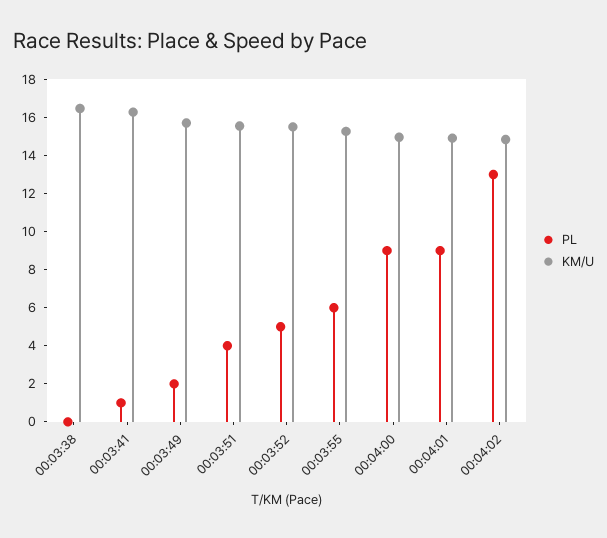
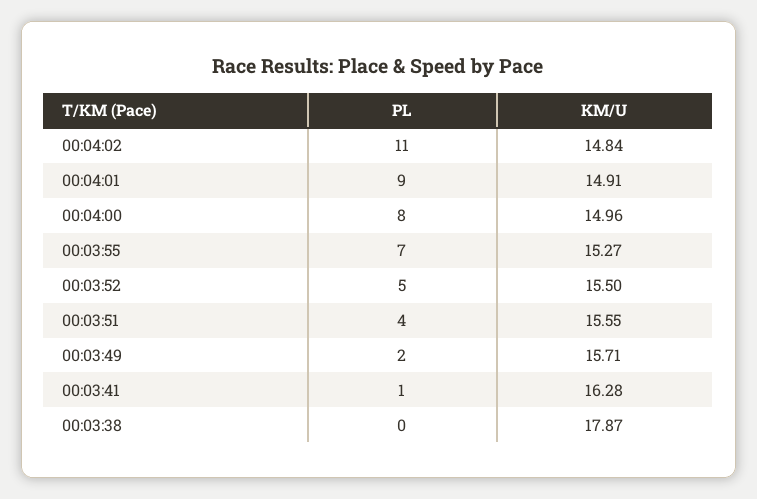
  {
    "PL": {
      "00:03:38": 0,
      "00:03:41": 1,
      "00:03:49": 2,
      "00:03:51": 4,
      "00:03:52": 5,
-     "00:03:55": 6,
+     "00:03:55": 7,
-     "00:04:00": 9,
+     "00:04:00": 8,
      "00:04:01": 9,
-     "00:04:02": 13
+     "00:04:02": 11
    },
    "KM/U": {
-     "00:03:38": 16.5,
+     "00:03:38": 17.87,
      "00:03:41": 16.28,
      "00:03:49": 15.71,
      "00:03:51": 15.55,
      "00:03:52": 15.5,
      "00:03:55": 15.27,
      "00:04:00": 14.96,
      "00:04:01": 14.91,
      "00:04:02": 14.84
    }
  }

